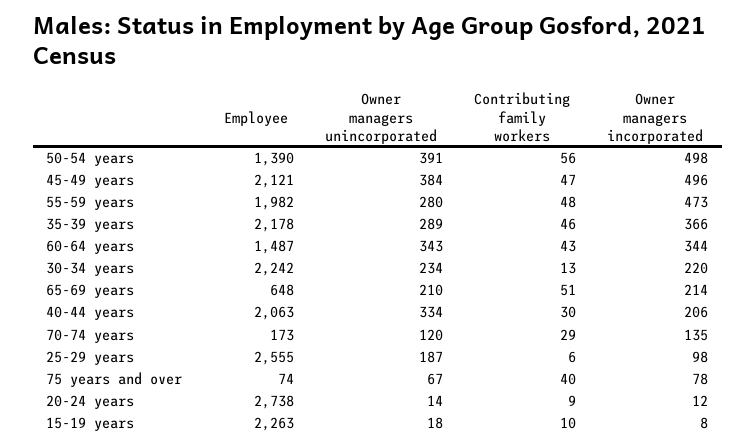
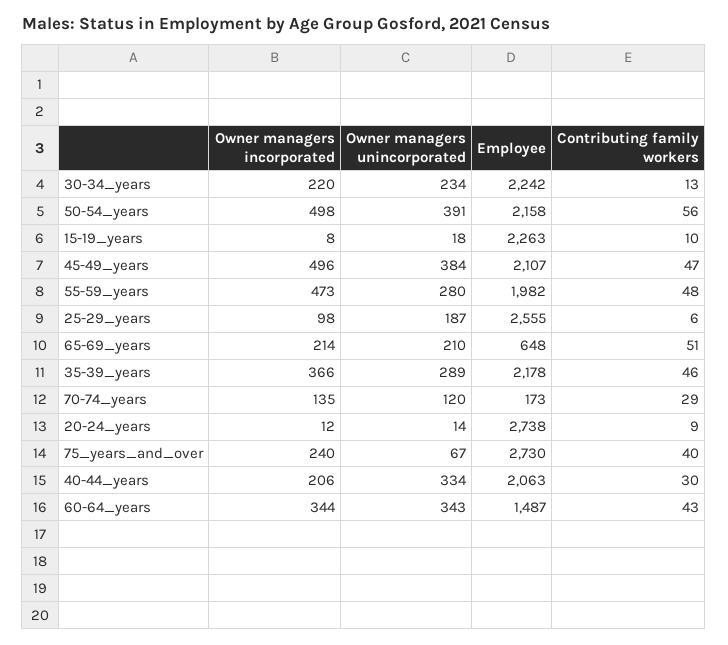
  {
    "Employee": {
-     "50-54 years": 1390,
+     "50-54 years": 2158,
-     "45-49 years": 2121,
+     "45-49 years": 2107,
      "55-59 years": 1982,
      "35-39 years": 2178,
      "60-64 years": 1487,
      "30-34 years": 2242,
      "65-69 years": 648,
      "40-44 years": 2063,
      "70-74 years": 173,
      "25-29 years": 2555,
-     "75 years and over": 74,
+     "75 years and over": 2730,
      "20-24 years": 2738,
      "15-19 years": 2263
    },
    "Owner managers unincorporated": {
      "50-54 years": 391,
      "45-49 years": 384,
      "55-59 years": 280,
      "35-39 years": 289,
      "60-64 years": 343,
      "30-34 years": 234,
      "65-69 years": 210,
      "40-44 years": 334,
      "70-74 years": 120,
      "25-29 years": 187,
      "75 years and over": 67,
      "20-24 years": 14,
      "15-19 years": 18
    },
    "Contributing family workers": {
      "50-54 years": 56,
      "45-49 years": 47,
      "55-59 years": 48,
      "35-39 years": 46,
      "60-64 years": 43,
      "30-34 years": 13,
      "65-69 years": 51,
      "40-44 years": 30,
      "70-74 years": 29,
      "25-29 years": 6,
      "75 years and over": 40,
      "20-24 years": 9,
      "15-19 years": 10
    },
    "Owner managers incorporated": {
      "50-54 years": 498,
      "45-49 years": 496,
      "55-59 years": 473,
      "35-39 years": 366,
      "60-64 years": 344,
      "30-34 years": 220,
      "65-69 years": 214,
      "40-44 years": 206,
      "70-74 years": 135,
      "25-29 years": 98,
-     "75 years and over": 78,
+     "75 years and over": 240,
      "20-24 years": 12,
      "15-19 years": 8
    }
  }

